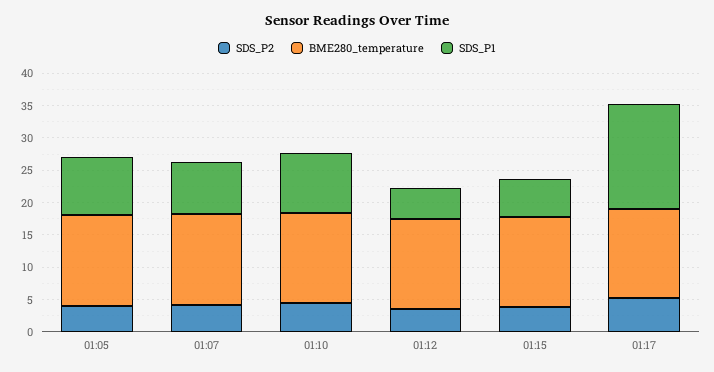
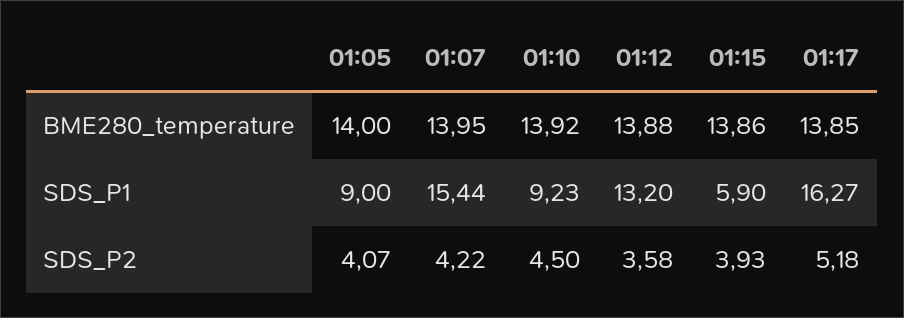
  {
    "SDS_P2": {
      "01:05": 4.07,
      "01:07": 4.22,
      "01:10": 4.5,
      "01:12": 3.58,
      "01:15": 3.93,
      "01:17": 5.18
    },
    "BME280_temperature": {
      "01:05": 14,
      "01:07": 13.95,
      "01:10": 13.92,
      "01:12": 13.88,
      "01:15": 13.86,
      "01:17": 13.85
    },
    "SDS_P1": {
      "01:05": 9,
-     "01:07": 7.5,
+     "01:07": 15.44,
      "01:10": 9.23,
-     "01:12": 5,
+     "01:12": 13.2,
      "01:15": 5.9,
      "01:17": 16.27
    }
  }

